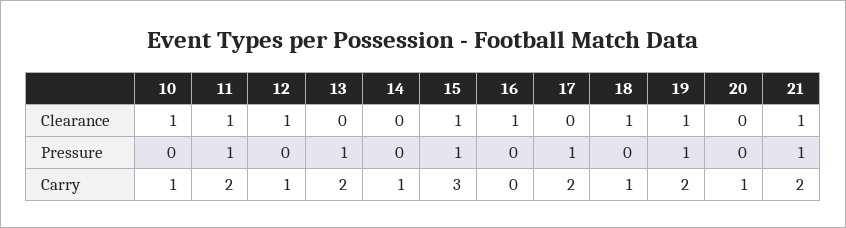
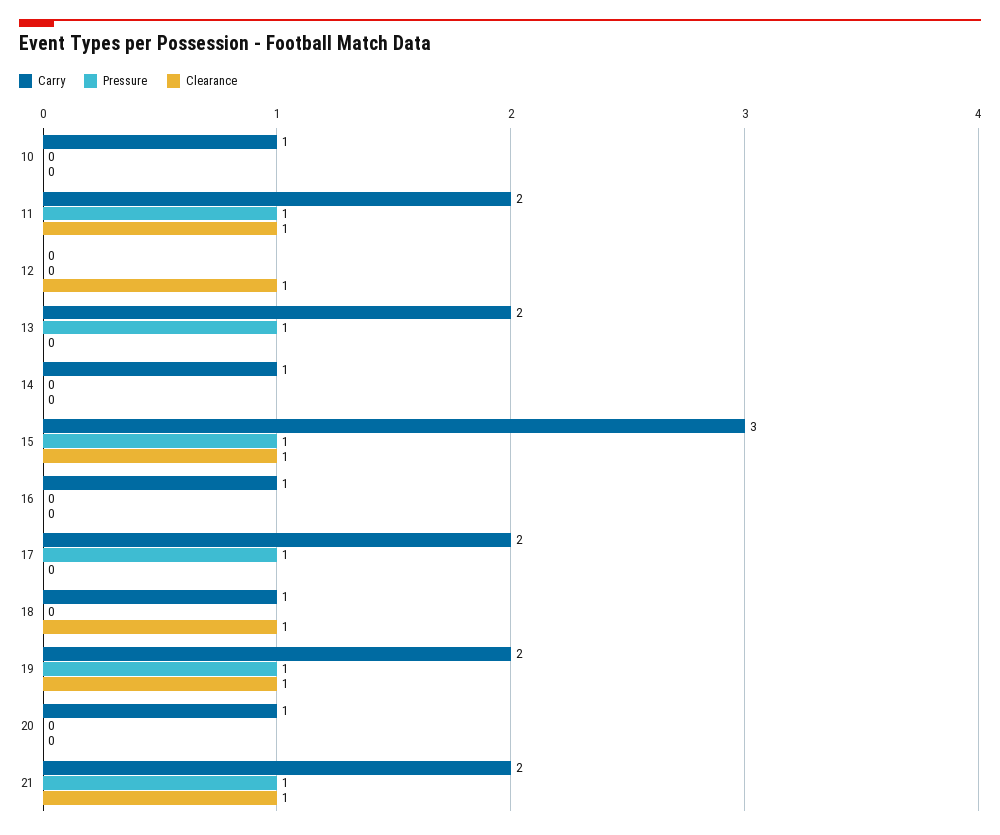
  {
    "Clearance": {
-     "10": 1,
+     "10": 0,
      "11": 1,
      "12": 1,
      "13": 0,
      "14": 0,
      "15": 1,
-     "16": 1,
+     "16": 0,
      "17": 0,
      "18": 1,
      "19": 1,
      "20": 0,
      "21": 1
    },
    "Pressure": {
      "10": 0,
      "11": 1,
      "12": 0,
      "13": 1,
      "14": 0,
      "15": 1,
      "16": 0,
      "17": 1,
      "18": 0,
      "19": 1,
      "20": 0,
      "21": 1
    },
    "Carry": {
      "10": 1,
      "11": 2,
-     "12": 1,
+     "12": 0,
      "13": 2,
      "14": 1,
      "15": 3,
-     "16": 0,
+     "16": 1,
      "17": 2,
      "18": 1,
      "19": 2,
      "20": 1,
      "21": 2
    }
  }

